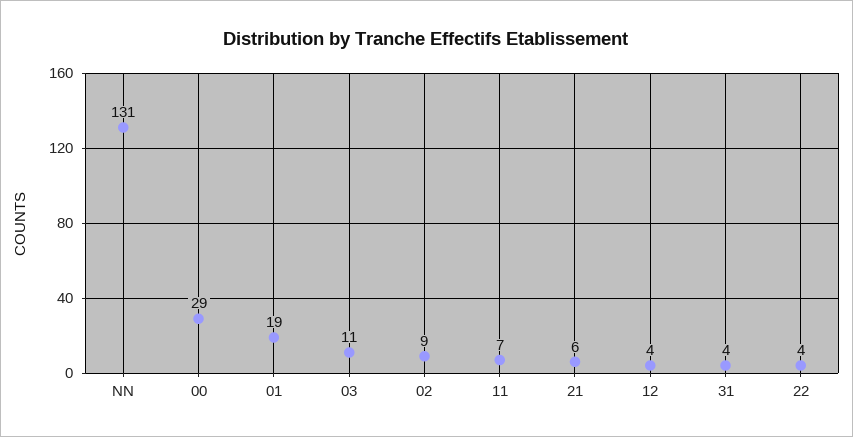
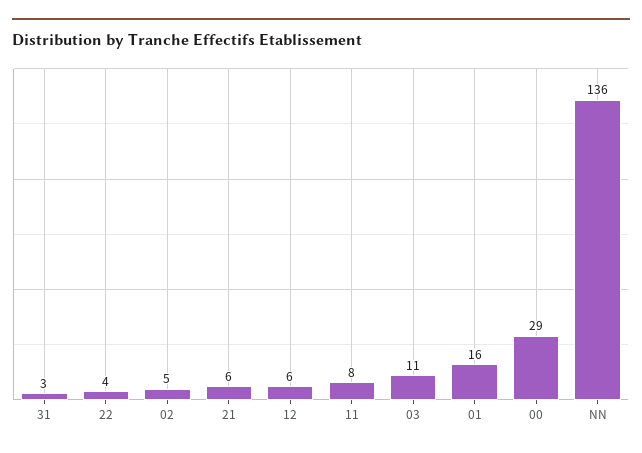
  {
-   "NN": 131,
+   "NN": 136,
    "00": 29,
-   "01": 19,
+   "01": 16,
    "03": 11,
-   "02": 9,
+   "02": 5,
-   "11": 7,
+   "11": 8,
    "21": 6,
-   "12": 4,
+   "12": 6,
-   "31": 4,
+   "31": 3,
    "22": 4
  }

